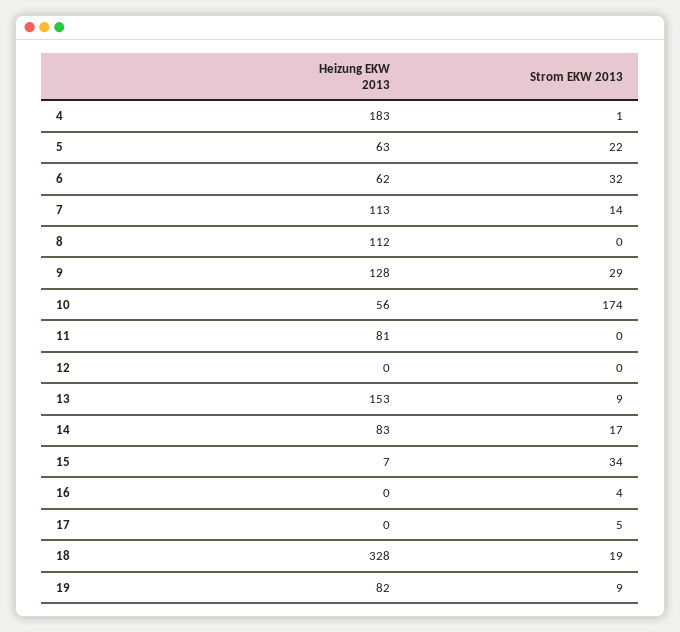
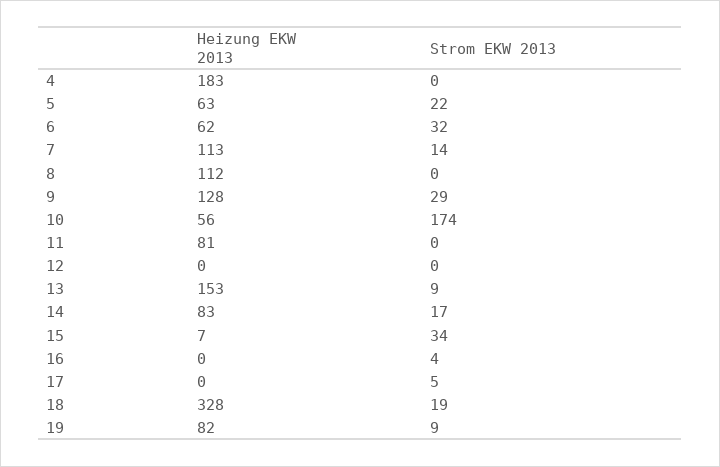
  {
    "Heizung EKW 2013": {
      "4": 183,
      "5": 63,
      "6": 62,
      "7": 113,
      "8": 112,
      "9": 128,
      "10": 56,
      "11": 81,
      "12": 0,
      "13": 153,
      "14": 83,
      "15": 7,
      "16": 0,
      "17": 0,
      "18": 328,
      "19": 82
    },
    "Strom EKW 2013": {
-     "4": 1,
+     "4": 0,
      "5": 22,
      "6": 32,
      "7": 14,
      "8": 0,
      "9": 29,
      "10": 174,
      "11": 0,
      "12": 0,
      "13": 9,
      "14": 17,
      "15": 34,
      "16": 4,
      "17": 5,
      "18": 19,
      "19": 9
    }
  }

